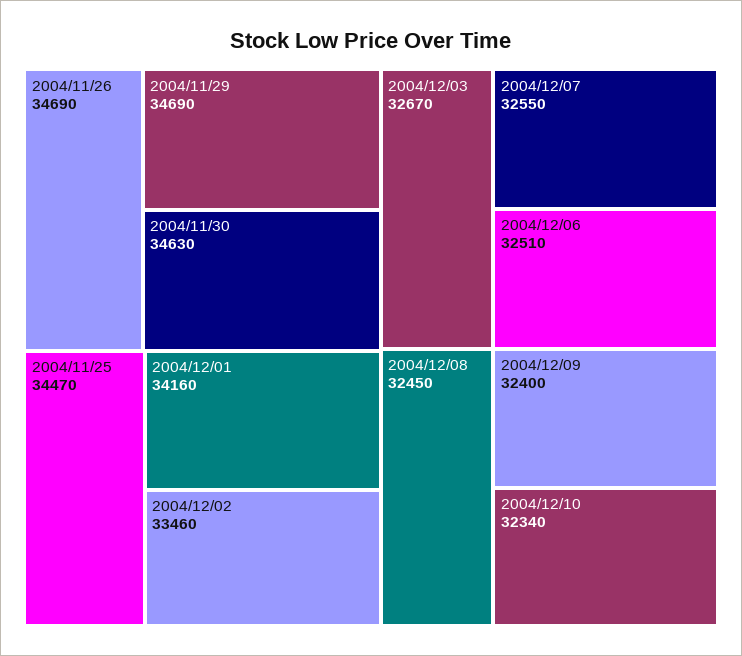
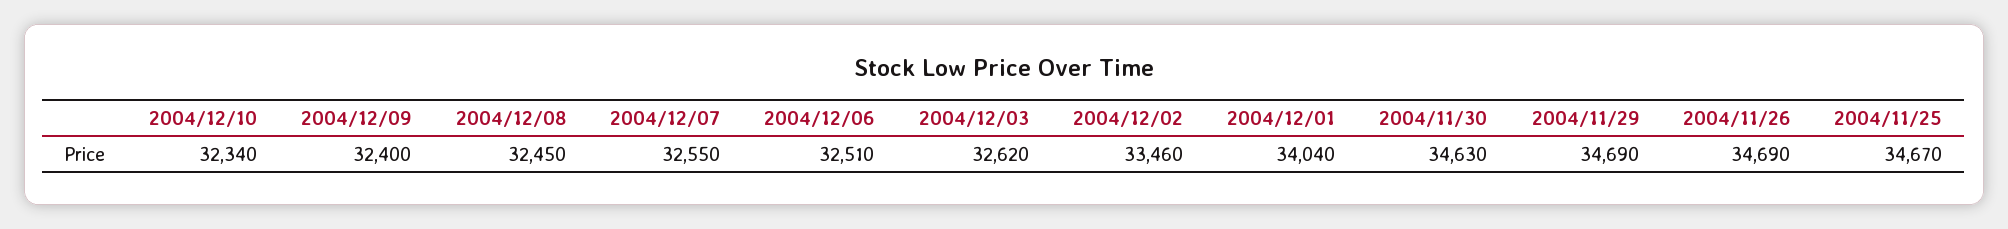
  {
    "2004/11/26": 34690,
    "2004/11/29": 34690,
    "2004/11/30": 34630,
-   "2004/11/25": 34470,
+   "2004/11/25": 34670,
-   "2004/12/01": 34160,
+   "2004/12/01": 34040,
    "2004/12/02": 33460,
-   "2004/12/03": 32670,
+   "2004/12/03": 32620,
    "2004/12/07": 32550,
    "2004/12/06": 32510,
    "2004/12/08": 32450,
    "2004/12/09": 32400,
    "2004/12/10": 32340
  }

